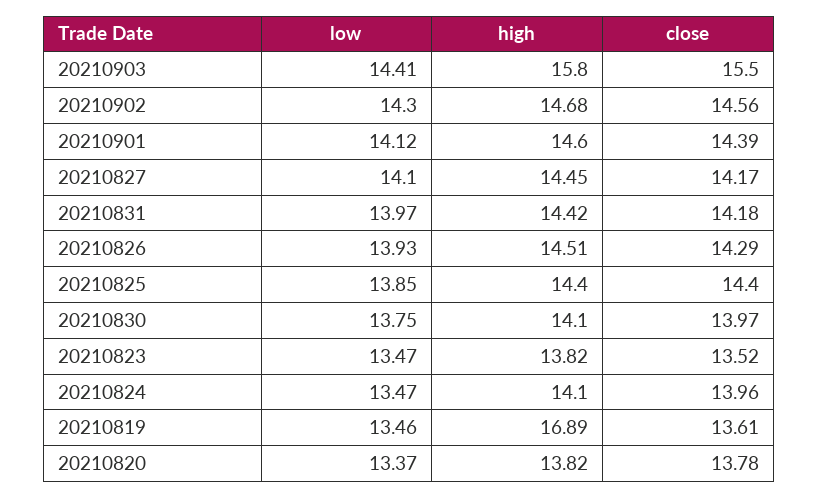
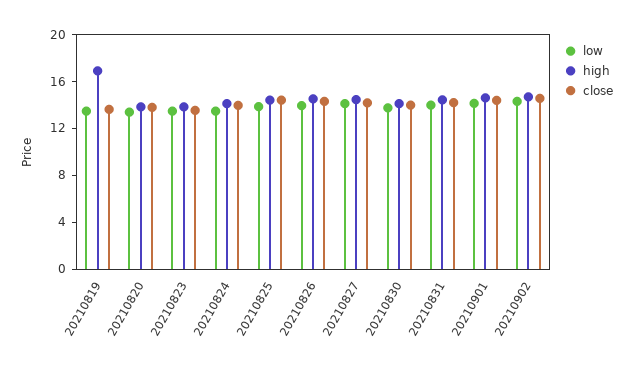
  {
    "low": {
-     "20210903": 14.41,
      "20210902": 14.3,
      "20210901": 14.12,
      "20210827": 14.1,
      "20210831": 13.97,
      "20210826": 13.93,
      "20210825": 13.85,
      "20210830": 13.75,
      "20210823": 13.47,
      "20210824": 13.47,
      "20210819": 13.46,
      "20210820": 13.37
    },
    "high": {
-     "20210903": 15.8,
      "20210902": 14.68,
      "20210901": 14.6,
      "20210827": 14.45,
      "20210831": 14.42,
      "20210826": 14.51,
      "20210825": 14.4,
      "20210830": 14.1,
      "20210823": 13.82,
      "20210824": 14.1,
      "20210819": 16.89,
      "20210820": 13.82
    },
    "close": {
-     "20210903": 15.5,
      "20210902": 14.56,
      "20210901": 14.39,
      "20210827": 14.17,
      "20210831": 14.18,
      "20210826": 14.29,
      "20210825": 14.4,
      "20210830": 13.97,
      "20210823": 13.52,
      "20210824": 13.96,
      "20210819": 13.61,
      "20210820": 13.78
    }
  }

